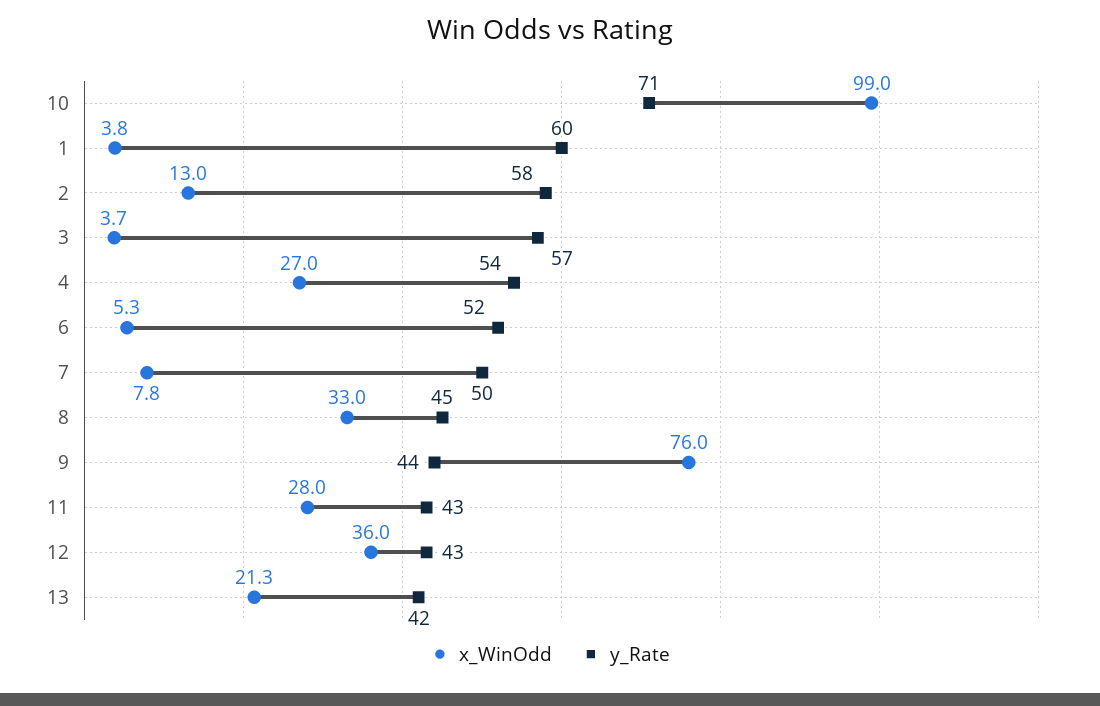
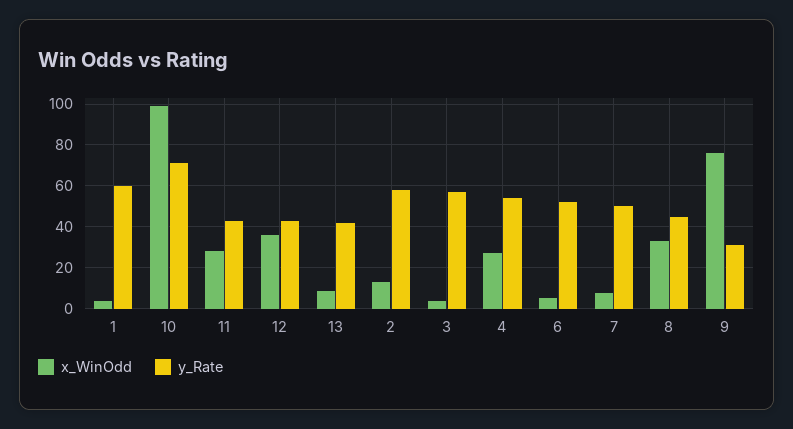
  {
    "x_WinOdd": {
      "10": 99,
      "1": 3.8,
      "2": 13,
      "3": 3.7,
      "4": 27,
      "6": 5.3,
      "7": 7.8,
      "8": 33,
      "9": 76,
      "11": 28,
      "12": 36,
-     "13": 21.3
+     "13": 10
    },
    "y_Rate": {
      "10": 71,
      "1": 60,
      "2": 58,
      "3": 57,
      "4": 54,
      "6": 52,
      "7": 50,
      "8": 45,
-     "9": 44,
+     "9": 30,
      "11": 43,
      "12": 43,
      "13": 42
    }
  }

